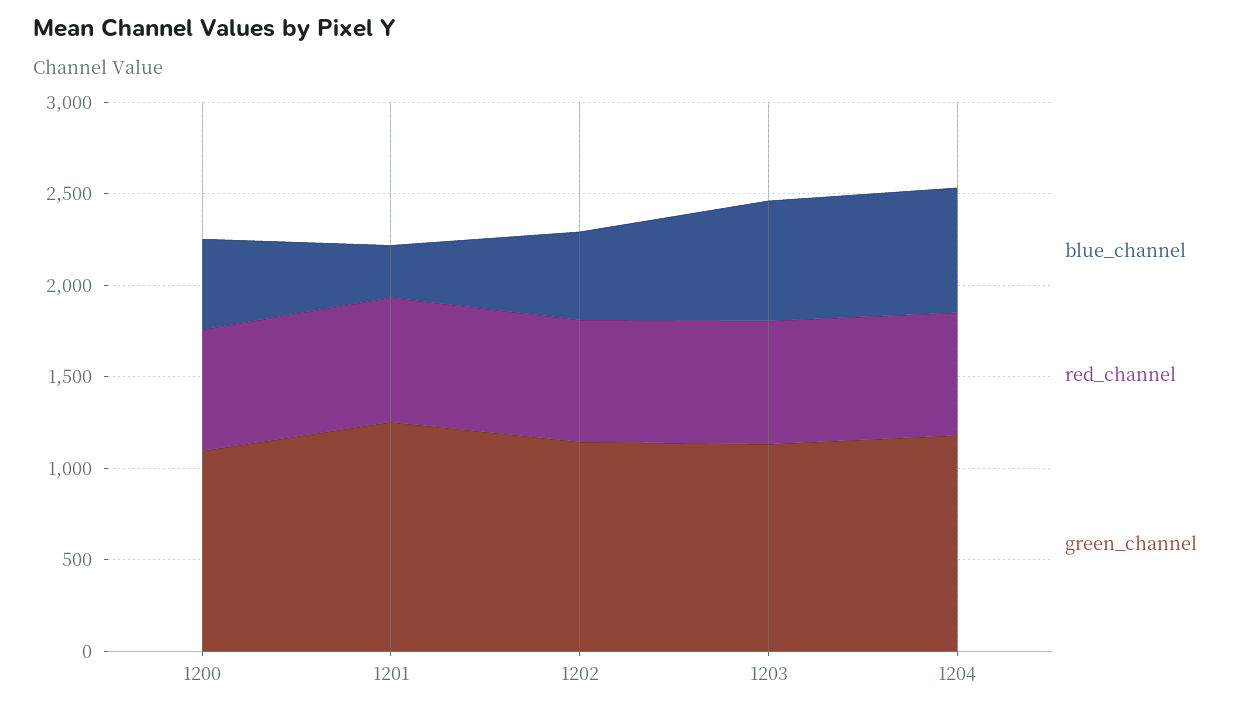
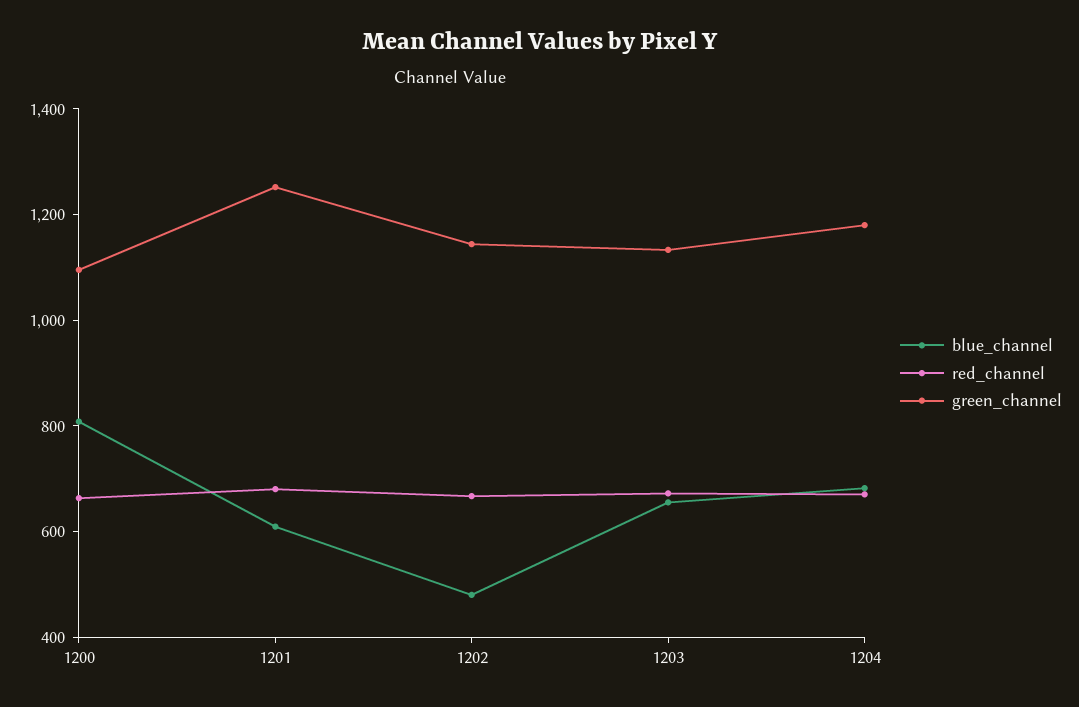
  {
    "blue_channel": {
-     "1200": 500,
+     "1200": 800,
-     "1201": 300,
+     "1201": 600,
      "1202": 500,
      "1203": 650,
      "1204": 700
    },
    "red_channel": {
      "1200": 650,
      "1201": 700,
      "1202": 650,
      "1203": 650,
      "1204": 650
    },
    "green_channel": {
      "1200": 1100,
      "1201": 1250,
      "1202": 1150,
      "1203": 1150,
      "1204": 1200
    }
  }

